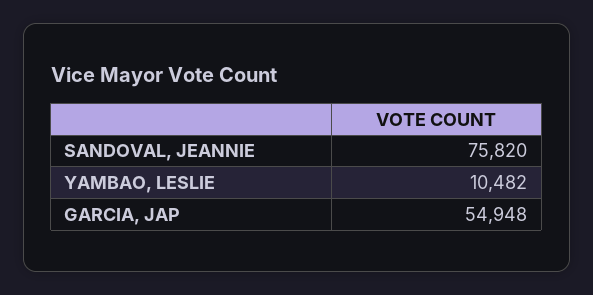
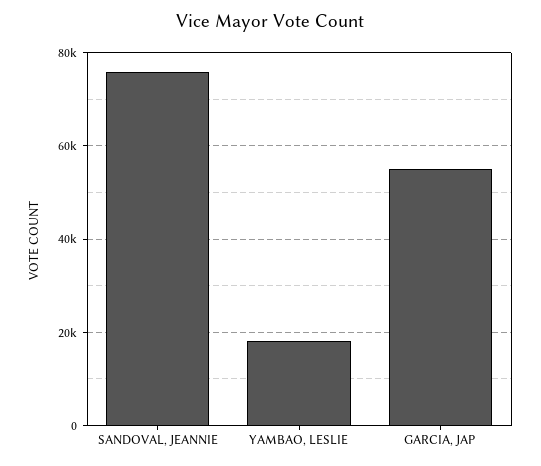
  {
    "SANDOVAL, JEANNIE": 75820,
-   "YAMBAO, LESLIE": 10482,
+   "YAMBAO, LESLIE": 18000,
    "GARCIA, JAP": 54948
  }

